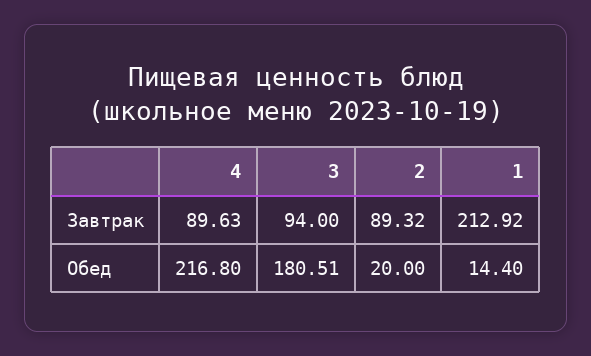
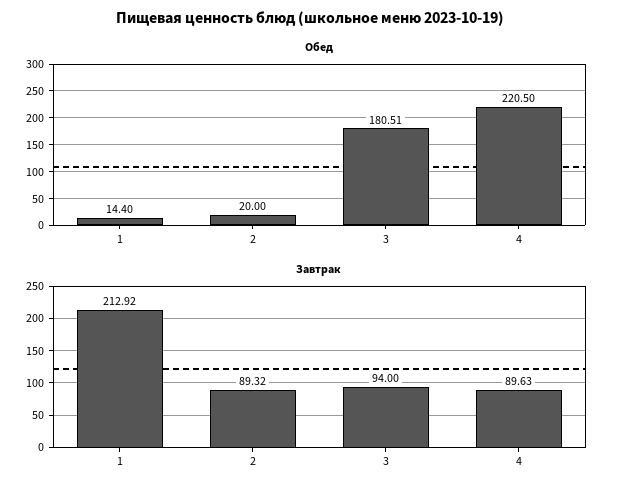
  {
    "Завтрак": {
      "4": 89.63,
      "3": 94,
      "2": 89.32,
      "1": 212.92
    },
    "Обед": {
-     "4": 216.8,
+     "4": 220.5,
      "3": 180.51,
      "2": 20,
      "1": 14.4
    }
  }

